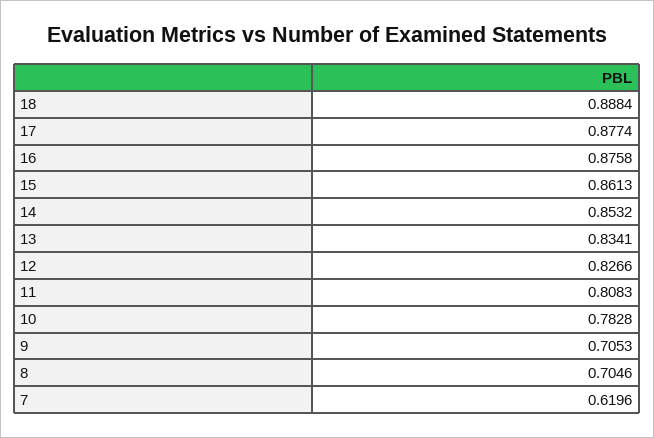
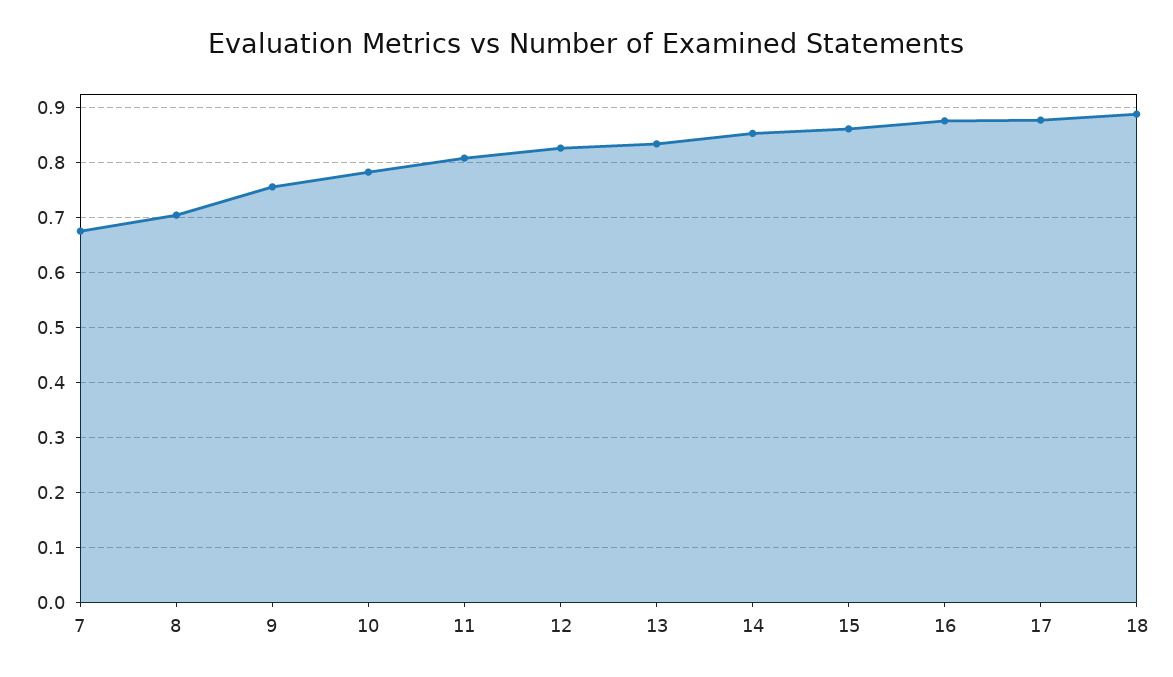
  {
    "18": 0.8884,
    "17": 0.8774,
    "16": 0.8758,
    "15": 0.8613,
    "14": 0.8532,
    "13": 0.8341,
    "12": 0.8266,
    "11": 0.8083,
    "10": 0.7828,
-   "9": 0.7053,
+   "9": 0.76,
    "8": 0.7046,
-   "7": 0.6196
+   "7": 0.68
  }

